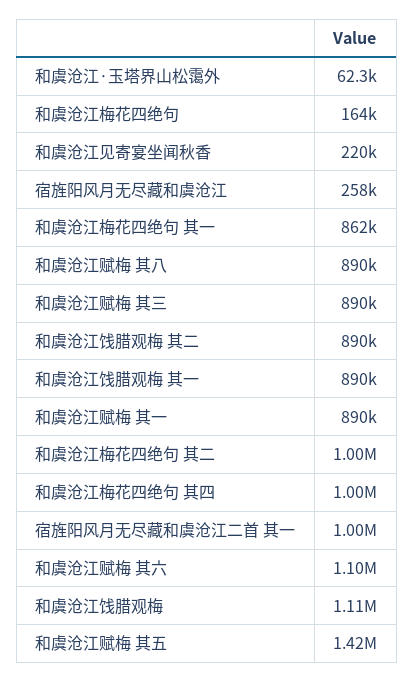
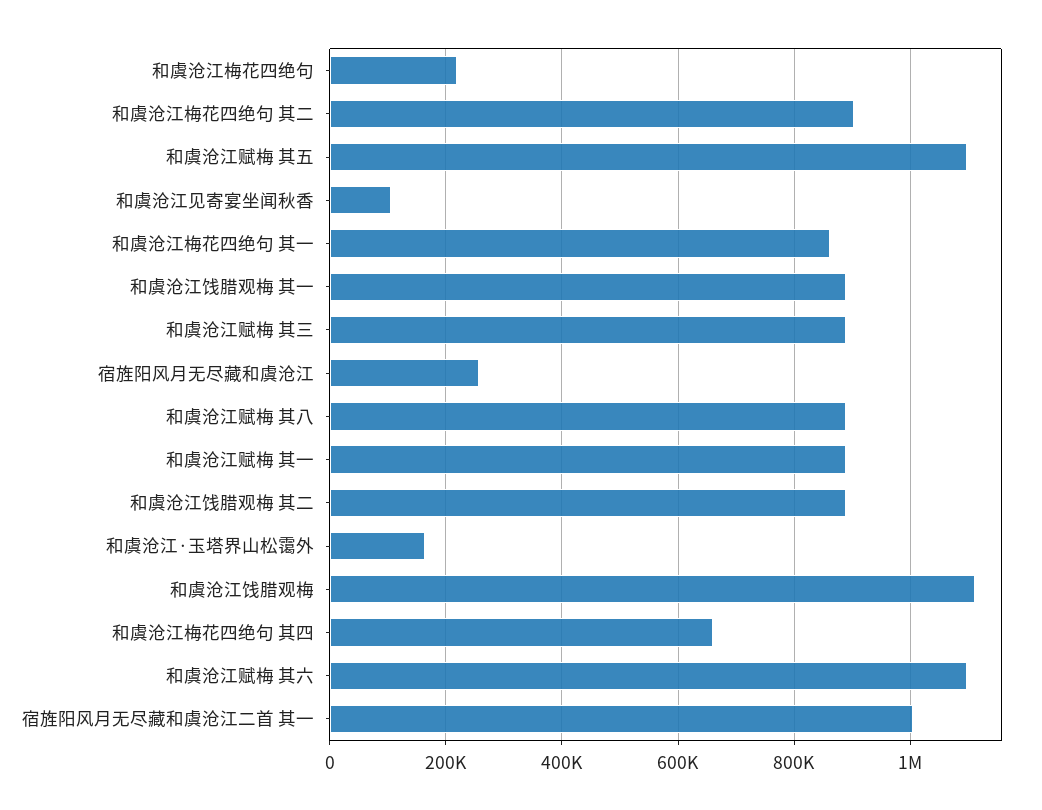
  {
-   "和虞沧江·玉塔界山松霭外": 62300,
+   "和虞沧江·玉塔界山松霭外": 160000,
-   "和虞沧江梅花四绝句": 164000,
+   "和虞沧江梅花四绝句": 220000,
-   "和虞沧江见寄宴坐闻秋香": 220000,
+   "和虞沧江见寄宴坐闻秋香": 100000,
    "宿旌阳风月无尽藏和虞沧江": 258000,
    "和虞沧江梅花四绝句 其一": 862000,
    "和虞沧江赋梅 其八": 890000,
    "和虞沧江赋梅 其三": 890000,
    "和虞沧江饯腊观梅 其二": 890000,
    "和虞沧江饯腊观梅 其一": 890000,
    "和虞沧江赋梅 其一": 890000,
-   "和虞沧江梅花四绝句 其二": 1000000,
+   "和虞沧江梅花四绝句 其二": 900000,
-   "和虞沧江梅花四绝句 其四": 1000000,
+   "和虞沧江梅花四绝句 其四": 660000,
    "宿旌阳风月无尽藏和虞沧江二首 其一": 1000000,
    "和虞沧江赋梅 其六": 1100000,
    "和虞沧江饯腊观梅": 1110000,
-   "和虞沧江赋梅 其五": 1420000
+   "和虞沧江赋梅 其五": 1100000
  }

